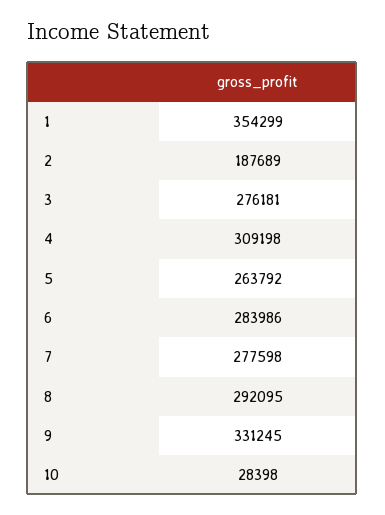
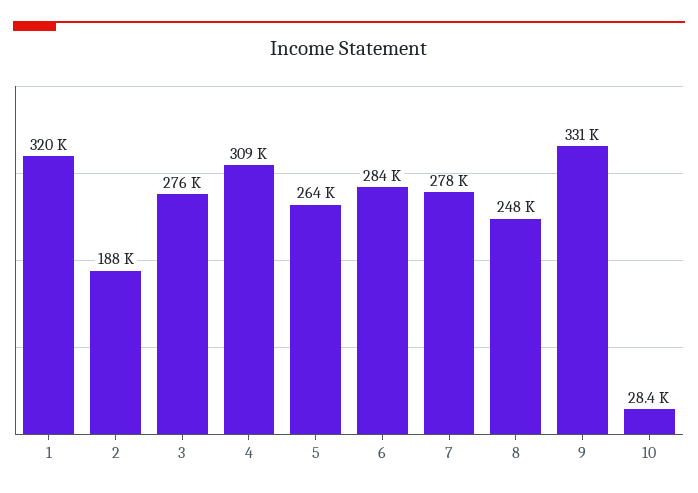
  {
-   "1": 354299,
+   "1": 320000,
    "2": 187689,
    "3": 276181,
    "4": 309198,
    "5": 263792,
    "6": 283986,
    "7": 277598,
-   "8": 292095,
+   "8": 248000,
    "9": 331245,
    "10": 28398
  }

